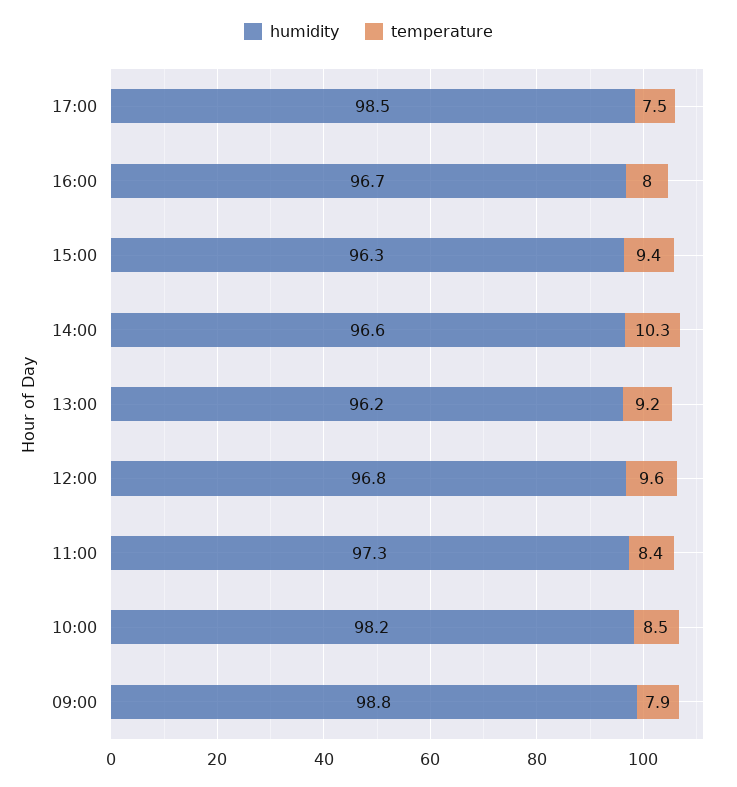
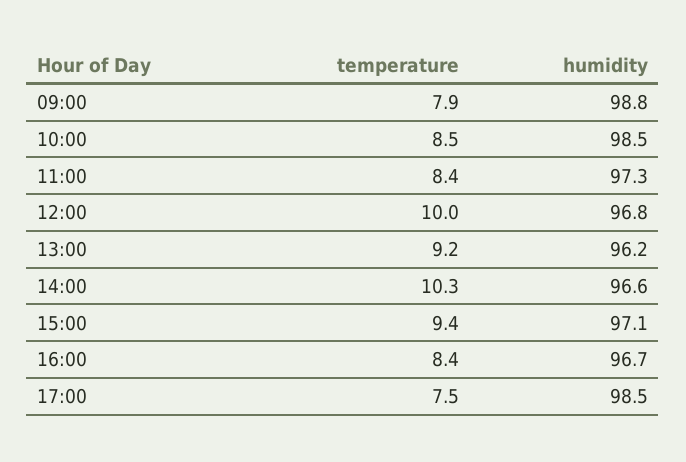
  {
    "humidity": {
      "17:00": 98.5,
      "16:00": 96.7,
-     "15:00": 96.3,
+     "15:00": 97.1,
      "14:00": 96.6,
      "13:00": 96.2,
      "12:00": 96.8,
      "11:00": 97.3,
-     "10:00": 98.2,
+     "10:00": 98.5,
      "09:00": 98.8
    },
    "temperature": {
      "17:00": 7.5,
-     "16:00": 8,
+     "16:00": 8.4,
      "15:00": 9.4,
      "14:00": 10.3,
      "13:00": 9.2,
-     "12:00": 9.6,
+     "12:00": 10,
      "11:00": 8.4,
      "10:00": 8.5,
      "09:00": 7.9
    }
  }

